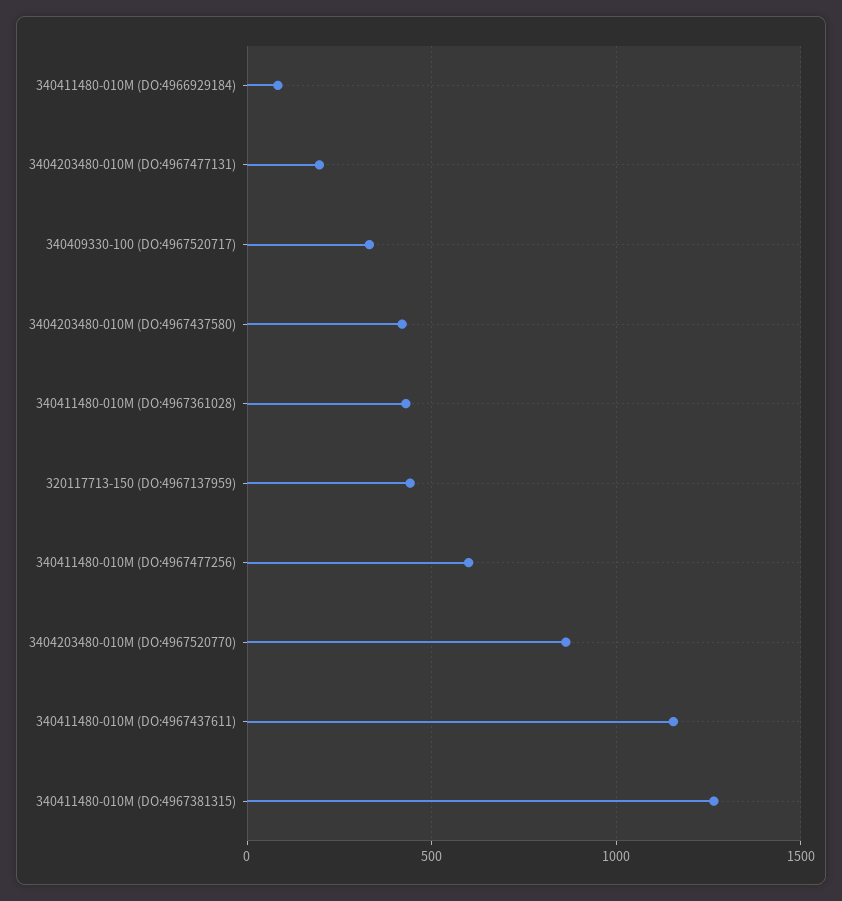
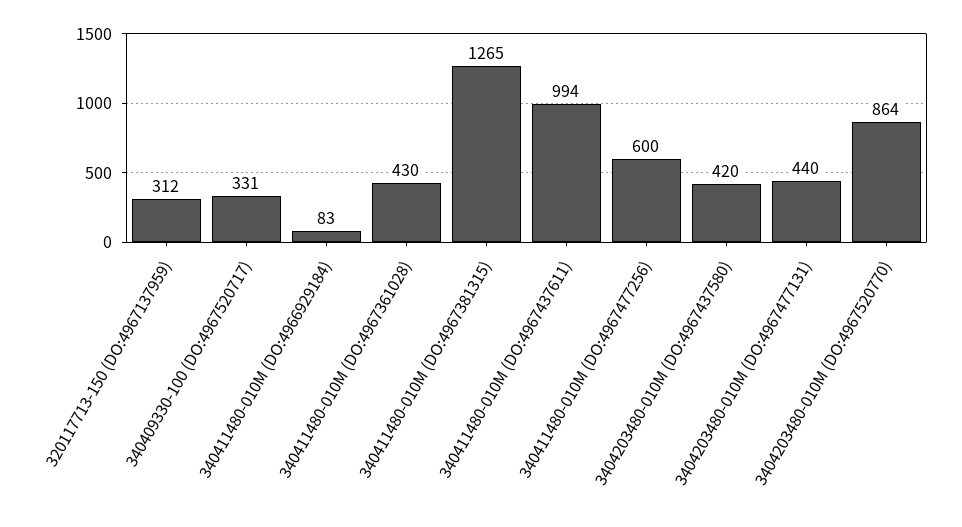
  {
    "340411480-010M (DO:4966929184)": 83,
-   "3404203480-010M (DO:4967477131)": 200,
+   "3404203480-010M (DO:4967477131)": 440,
    "340409330-100 (DO:4967520717)": 331,
    "3404203480-010M (DO:4967437580)": 420,
    "340411480-010M (DO:4967361028)": 430,
-   "320117713-150 (DO:4967137959)": 450,
+   "320117713-150 (DO:4967137959)": 312,
    "340411480-010M (DO:4967477256)": 600,
    "3404203480-010M (DO:4967520770)": 864,
-   "340411480-010M (DO:4967437611)": 1150,
+   "340411480-010M (DO:4967437611)": 994,
    "340411480-010M (DO:4967381315)": 1265
  }

